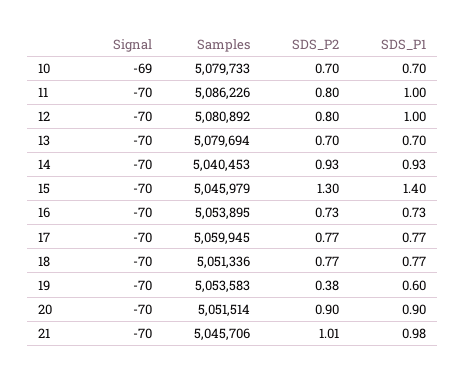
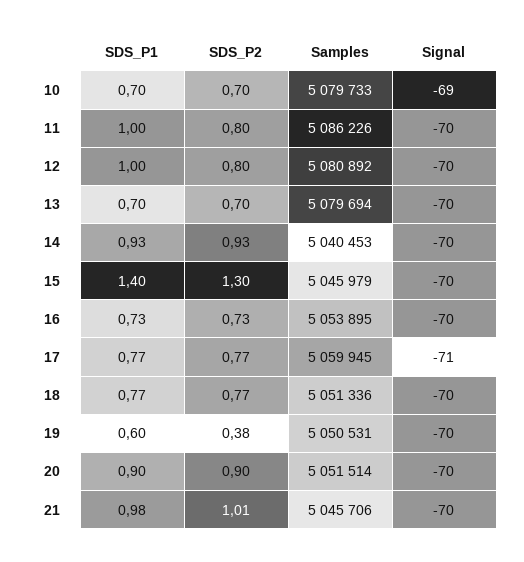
  {
    "Signal": {
      "10": -69,
      "11": -70,
      "12": -70,
      "13": -70,
      "14": -70,
      "15": -70,
      "16": -70,
-     "17": -70,
+     "17": -71,
      "18": -70,
      "19": -70,
      "20": -70,
      "21": -70
    },
    "Samples": {
      "10": 5079733,
      "11": 5086226,
      "12": 5080892,
      "13": 5079694,
      "14": 5040453,
      "15": 5045979,
      "16": 5053895,
      "17": 5059945,
      "18": 5051336,
-     "19": 5053583,
+     "19": 5050531,
      "20": 5051514,
      "21": 5045706
    },
    "SDS_P2": {
      "10": 0.7,
      "11": 0.8,
      "12": 0.8,
      "13": 0.7,
      "14": 0.93,
      "15": 1.3,
      "16": 0.73,
      "17": 0.77,
      "18": 0.77,
      "19": 0.38,
      "20": 0.9,
      "21": 1.01
    },
    "SDS_P1": {
      "10": 0.7,
      "11": 1,
      "12": 1,
      "13": 0.7,
      "14": 0.93,
      "15": 1.4,
      "16": 0.73,
      "17": 0.77,
      "18": 0.77,
      "19": 0.6,
      "20": 0.9,
      "21": 0.98
    }
  }

